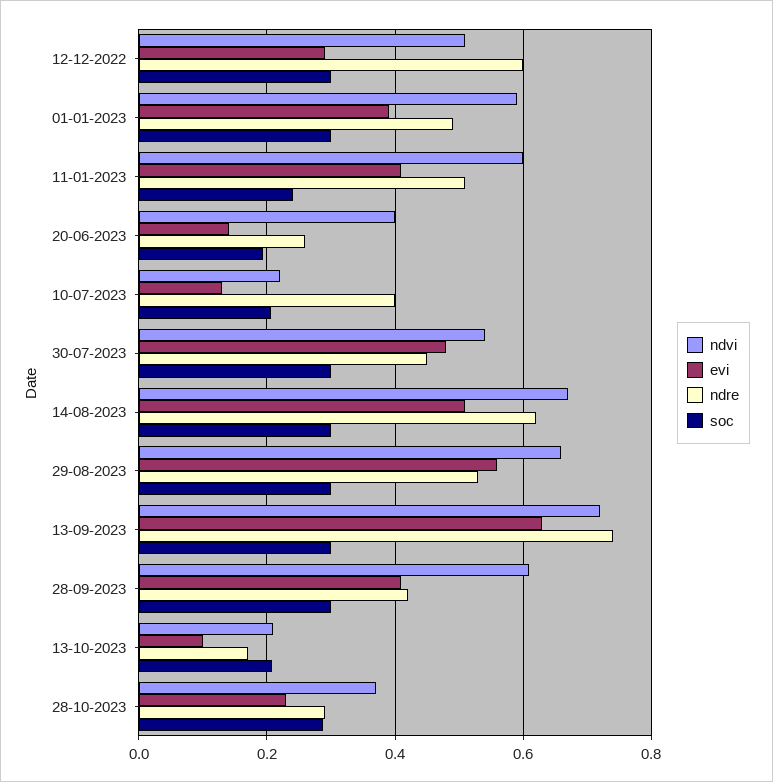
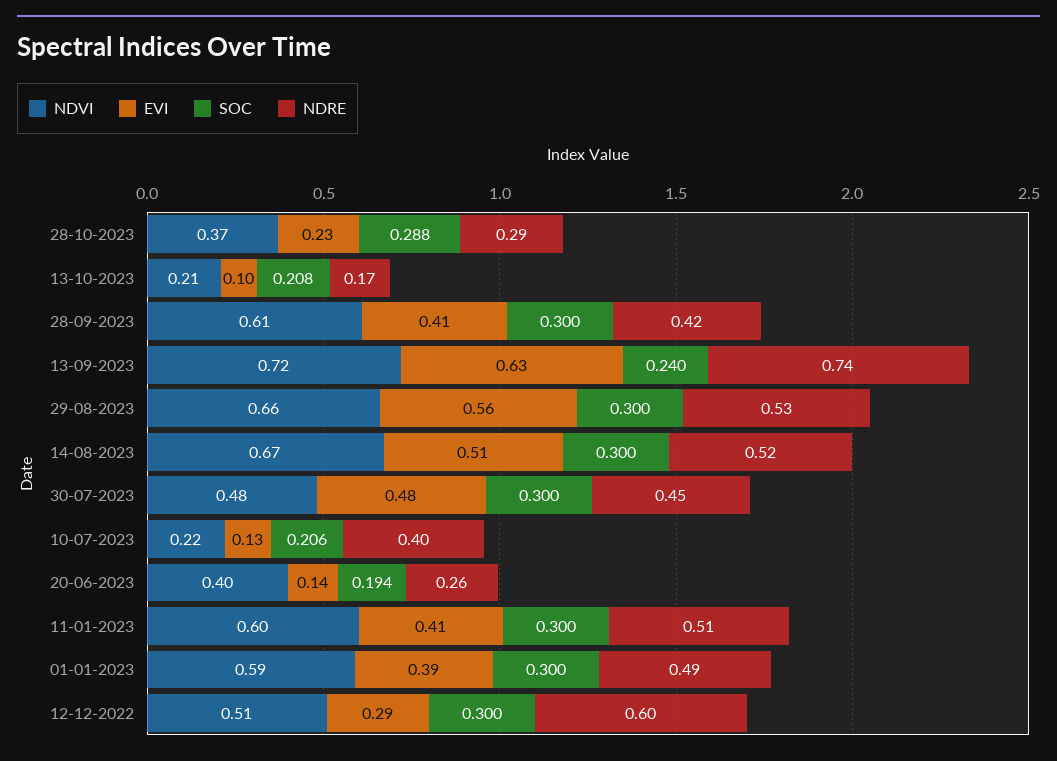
  {
    "ndvi": {
      "12-12-2022": 0.51,
      "01-01-2023": 0.59,
      "11-01-2023": 0.6,
      "20-06-2023": 0.4,
      "10-07-2023": 0.22,
-     "30-07-2023": 0.54,
+     "30-07-2023": 0.48,
      "14-08-2023": 0.67,
      "29-08-2023": 0.66,
      "13-09-2023": 0.72,
      "28-09-2023": 0.61,
      "13-10-2023": 0.21,
      "28-10-2023": 0.37
    },
    "evi": {
      "12-12-2022": 0.29,
      "01-01-2023": 0.39,
      "11-01-2023": 0.41,
      "20-06-2023": 0.14,
      "10-07-2023": 0.13,
      "30-07-2023": 0.48,
      "14-08-2023": 0.51,
      "29-08-2023": 0.56,
      "13-09-2023": 0.63,
      "28-09-2023": 0.41,
      "13-10-2023": 0.1,
      "28-10-2023": 0.23
    },
    "ndre": {
      "12-12-2022": 0.6,
      "01-01-2023": 0.49,
      "11-01-2023": 0.51,
      "20-06-2023": 0.26,
      "10-07-2023": 0.4,
      "30-07-2023": 0.45,
-     "14-08-2023": 0.62,
+     "14-08-2023": 0.52,
      "29-08-2023": 0.53,
      "13-09-2023": 0.74,
      "28-09-2023": 0.42,
      "13-10-2023": 0.17,
      "28-10-2023": 0.29
    },
    "soc": {
      "12-12-2022": 0.3,
      "01-01-2023": 0.3,
-     "11-01-2023": 0.24,
+     "11-01-2023": 0.3,
      "20-06-2023": 0.194,
      "10-07-2023": 0.206,
      "30-07-2023": 0.3,
      "14-08-2023": 0.3,
      "29-08-2023": 0.3,
-     "13-09-2023": 0.3,
+     "13-09-2023": 0.24,
      "28-09-2023": 0.3,
      "13-10-2023": 0.208,
      "28-10-2023": 0.288
    }
  }

